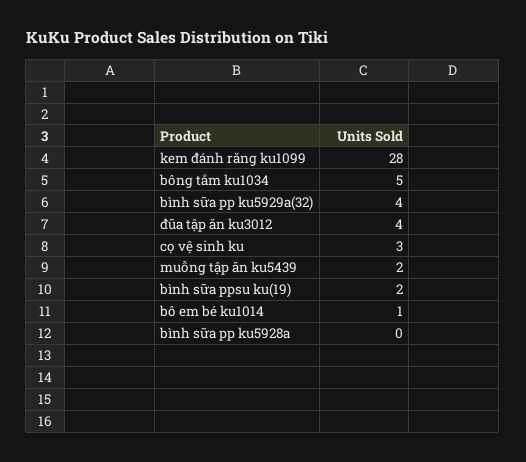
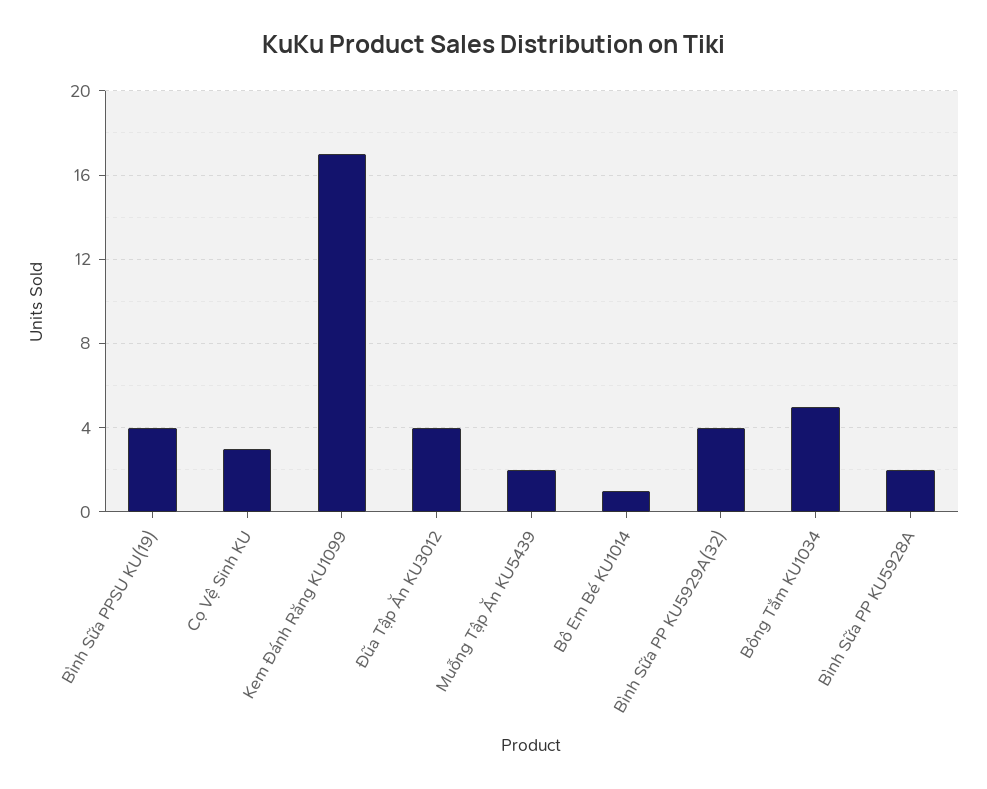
  {
-   "kem đánh răng ku1099": 28,
+   "kem đánh răng ku1099": 17,
    "bông tắm ku1034": 5,
    "bình sữa pp ku5929a(32)": 4,
    "đũa tập ăn ku3012": 4,
    "cọ vệ sinh ku": 3,
    "muỗng tập ăn ku5439": 2,
-   "bình sữa ppsu ku(19)": 2,
+   "bình sữa ppsu ku(19)": 4,
    "bô em bé ku1014": 1,
-   "bình sữa pp ku5928a": 0
+   "bình sữa pp ku5928a": 2
  }

